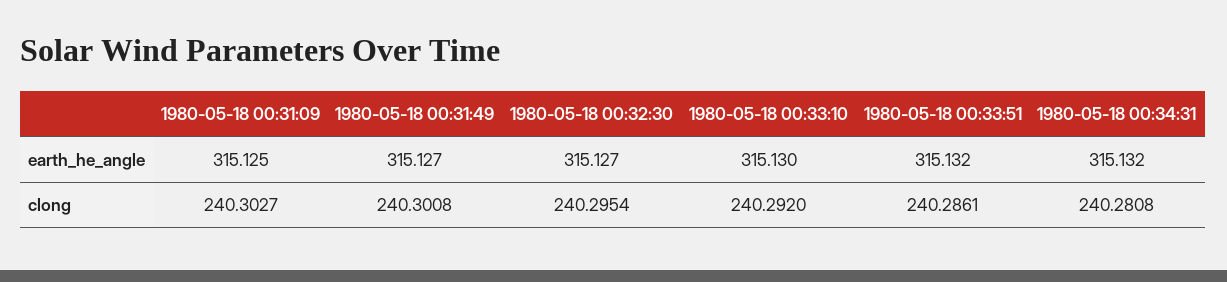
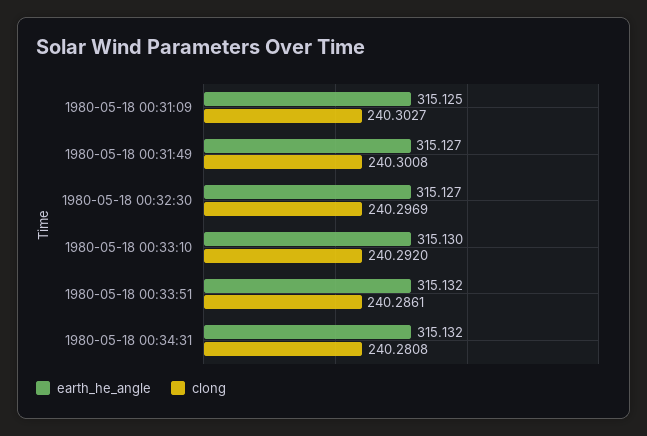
  {
    "earth_he_angle": {
      "1980-05-18 00:31:09": 315.125,
      "1980-05-18 00:31:49": 315.127,
      "1980-05-18 00:32:30": 315.127,
      "1980-05-18 00:33:10": 315.13,
      "1980-05-18 00:33:51": 315.132,
      "1980-05-18 00:34:31": 315.132
    },
    "clong": {
      "1980-05-18 00:31:09": 240.3027,
      "1980-05-18 00:31:49": 240.3008,
-     "1980-05-18 00:32:30": 240.2954,
+     "1980-05-18 00:32:30": 240.2969,
      "1980-05-18 00:33:10": 240.292,
      "1980-05-18 00:33:51": 240.2861,
      "1980-05-18 00:34:31": 240.2808
    }
  }

